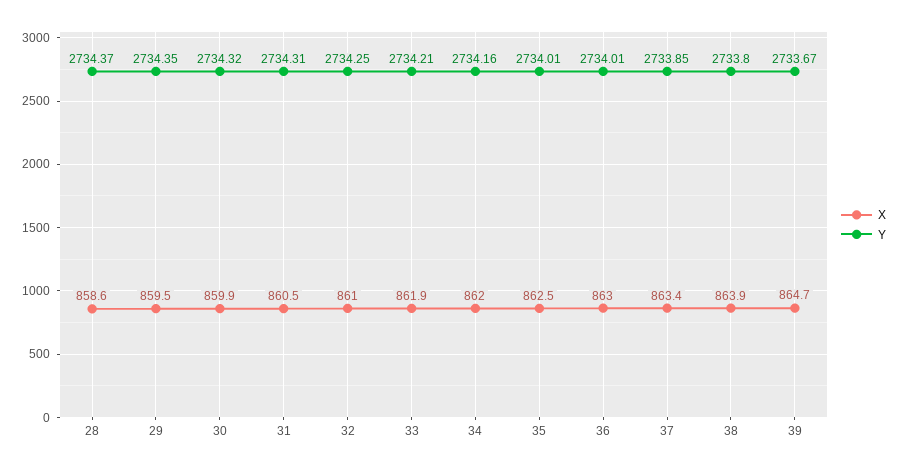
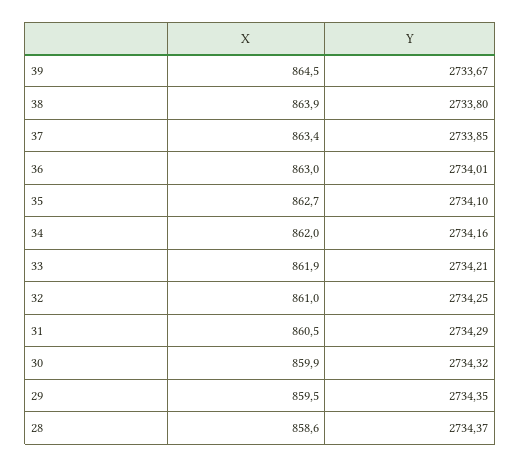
  {
    "X": {
      "28": 858.6,
      "29": 859.5,
      "30": 859.9,
      "31": 860.5,
      "32": 861,
      "33": 861.9,
      "34": 862,
-     "35": 862.5,
+     "35": 862.7,
      "36": 863,
      "37": 863.4,
      "38": 863.9,
-     "39": 864.7
+     "39": 864.5
    },
    "Y": {
      "28": 2734.37,
      "29": 2734.35,
      "30": 2734.32,
-     "31": 2734.31,
+     "31": 2734.29,
      "32": 2734.25,
      "33": 2734.21,
      "34": 2734.16,
-     "35": 2734.01,
+     "35": 2734.1,
      "36": 2734.01,
      "37": 2733.85,
      "38": 2733.8,
      "39": 2733.67
    }
  }

